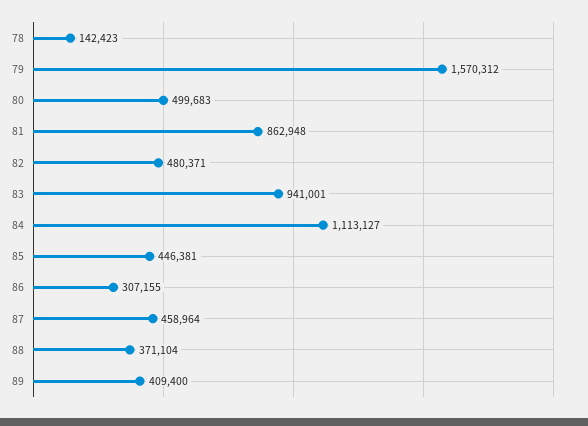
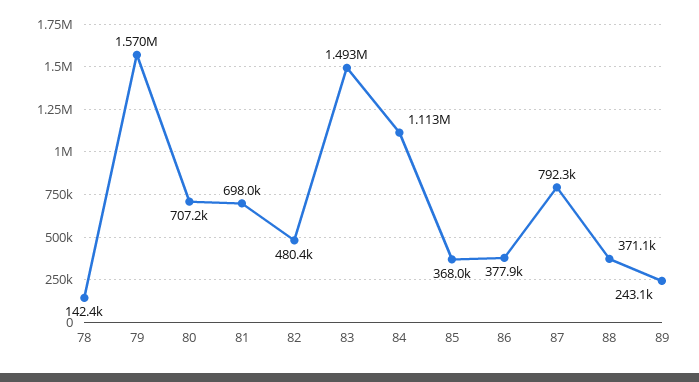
  {
    "78": 142423,
    "79": 1570312,
-   "80": 499683,
+   "80": 707200,
-   "81": 862948,
+   "81": 698000,
    "82": 480371,
-   "83": 941001,
+   "83": 1493000,
    "84": 1113127,
-   "85": 446381,
+   "85": 368000,
-   "86": 307155,
+   "86": 377900,
-   "87": 458964,
+   "87": 792300,
    "88": 371104,
-   "89": 409400
+   "89": 243100
  }

